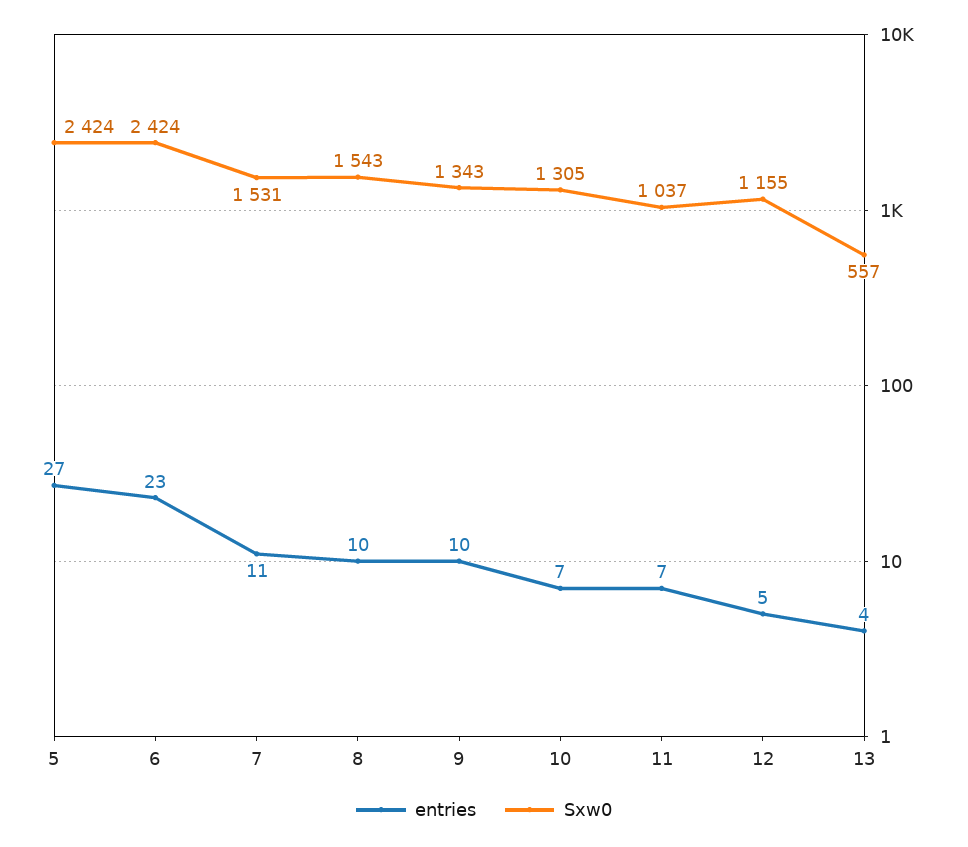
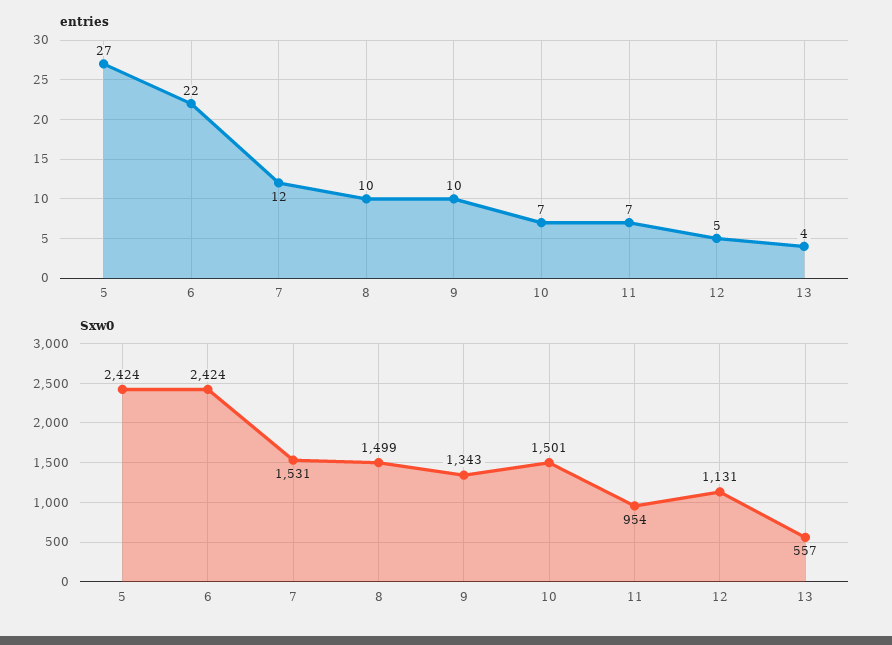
  {
    "entries": {
      "5": 27,
-     "6": 23,
+     "6": 22,
-     "7": 11,
+     "7": 12,
      "8": 10,
      "9": 10,
      "10": 7,
      "11": 7,
      "12": 5,
      "13": 4
    },
    "Sxw0": {
      "5": 2424,
      "6": 2424,
      "7": 1531,
-     "8": 1543,
+     "8": 1499,
      "9": 1343,
-     "10": 1305,
+     "10": 1501,
-     "11": 1037,
+     "11": 954,
-     "12": 1155,
+     "12": 1131,
      "13": 557
    }
  }

